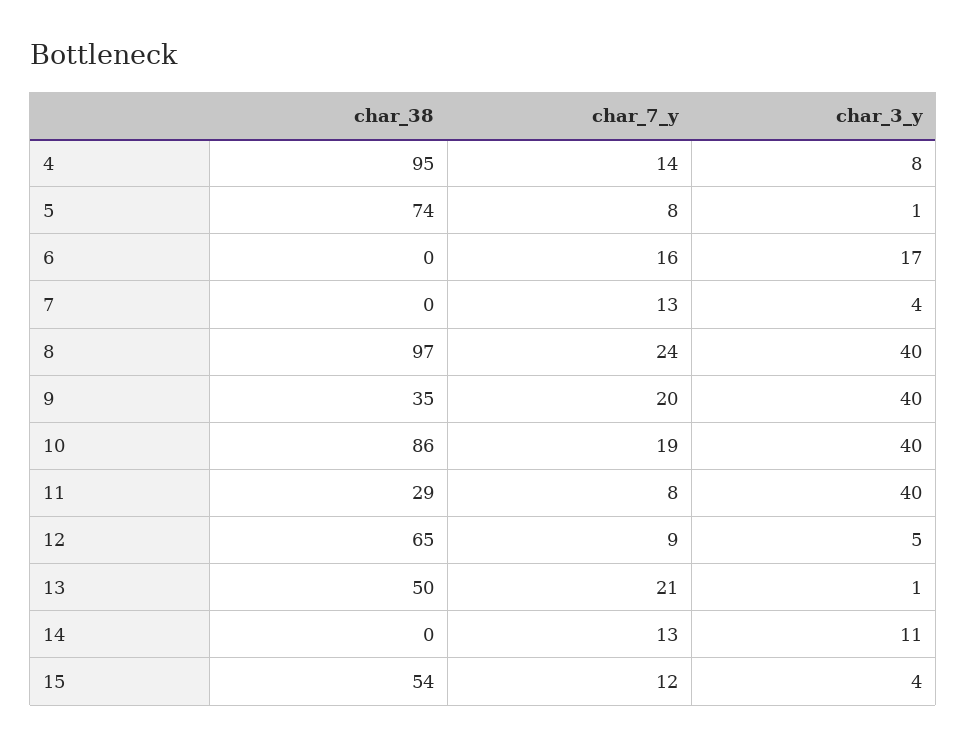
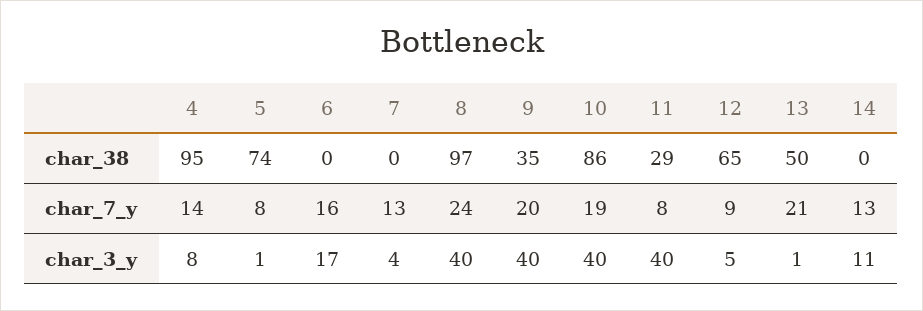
  {
    "char_38": {
      "4": 95,
      "5": 74,
      "6": 0,
      "7": 0,
      "8": 97,
      "9": 35,
      "10": 86,
      "11": 29,
      "12": 65,
      "13": 50,
-     "14": 0,
+     "14": 0
-     "15": 54
    },
    "char_7_y": {
      "4": 14,
      "5": 8,
      "6": 16,
      "7": 13,
      "8": 24,
      "9": 20,
      "10": 19,
      "11": 8,
      "12": 9,
      "13": 21,
-     "14": 13,
+     "14": 13
-     "15": 12
    },
    "char_3_y": {
      "4": 8,
      "5": 1,
      "6": 17,
      "7": 4,
      "8": 40,
      "9": 40,
      "10": 40,
      "11": 40,
      "12": 5,
      "13": 1,
-     "14": 11,
+     "14": 11
-     "15": 4
    }
  }

